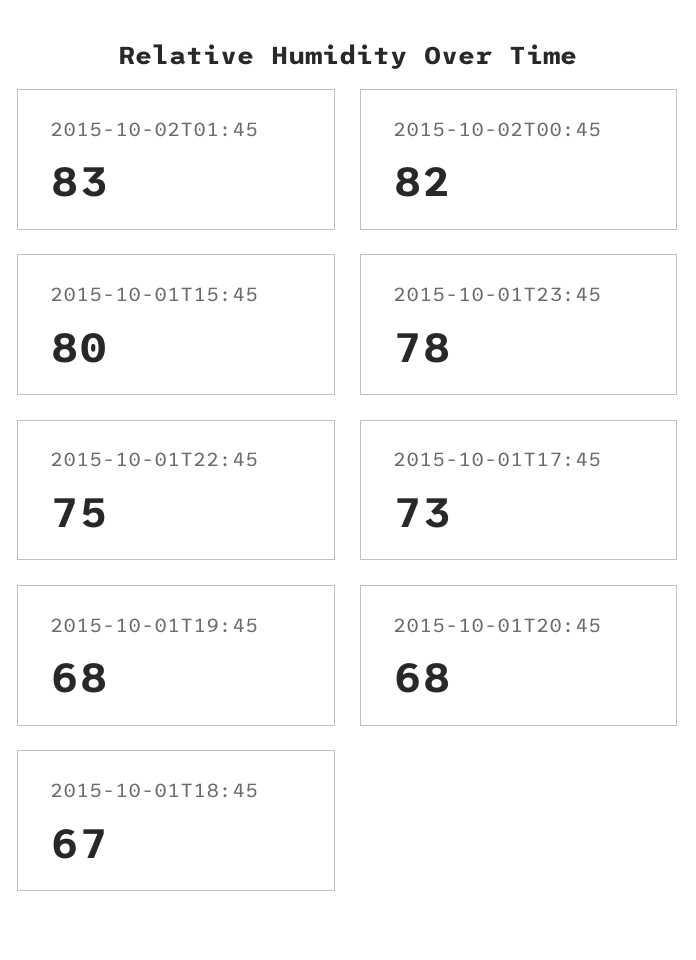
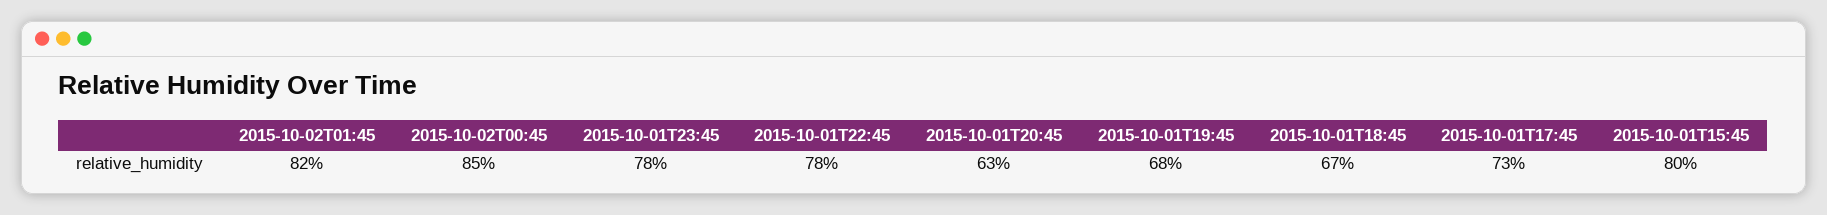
  {
-   "2015-10-02T01:45": 83,
+   "2015-10-02T01:45": 82,
-   "2015-10-02T00:45": 82,
+   "2015-10-02T00:45": 85,
    "2015-10-01T15:45": 80,
    "2015-10-01T23:45": 78,
-   "2015-10-01T22:45": 75,
+   "2015-10-01T22:45": 78,
    "2015-10-01T17:45": 73,
    "2015-10-01T19:45": 68,
-   "2015-10-01T20:45": 68,
+   "2015-10-01T20:45": 63,
    "2015-10-01T18:45": 67
  }

